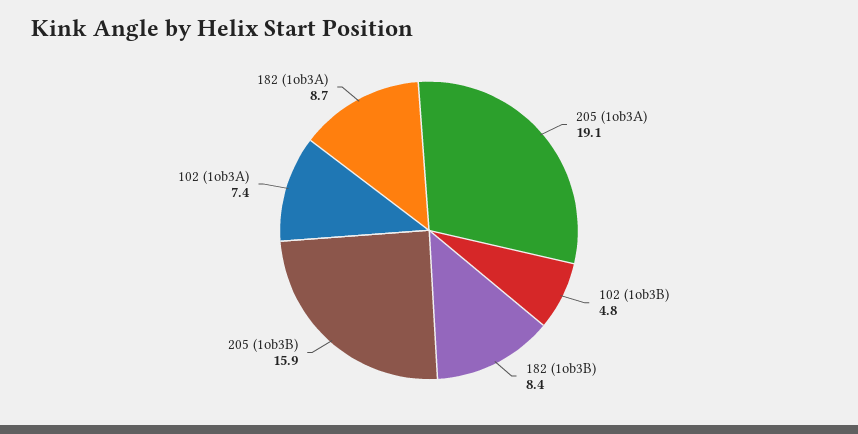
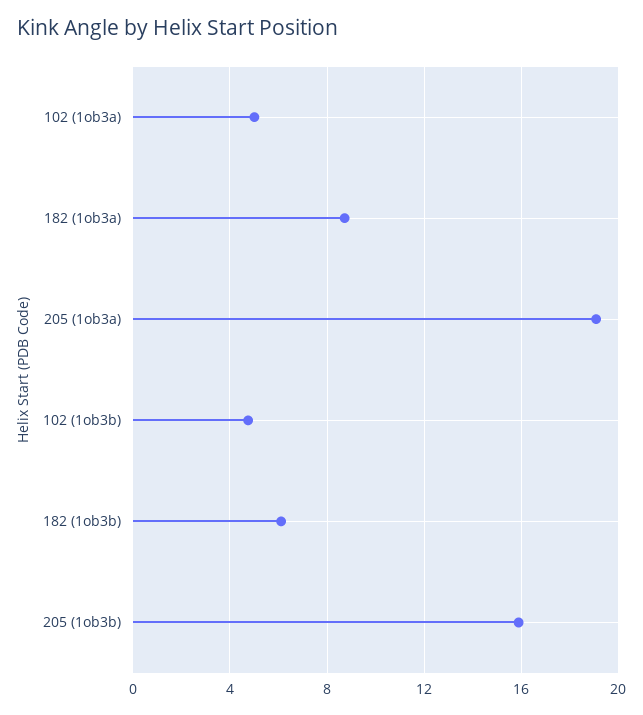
  {
    "205 (1ob3A)": 19.1,
    "102 (1ob3B)": 4.8,
-   "182 (1ob3B)": 8.4,
+   "182 (1ob3B)": 6,
    "205 (1ob3B)": 15.9,
-   "102 (1ob3A)": 7.4,
+   "102 (1ob3A)": 5,
    "182 (1ob3A)": 8.7
  }

